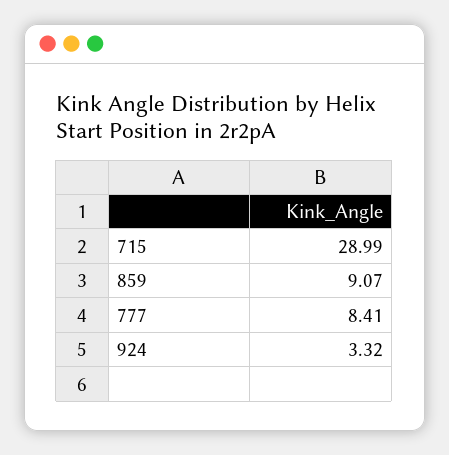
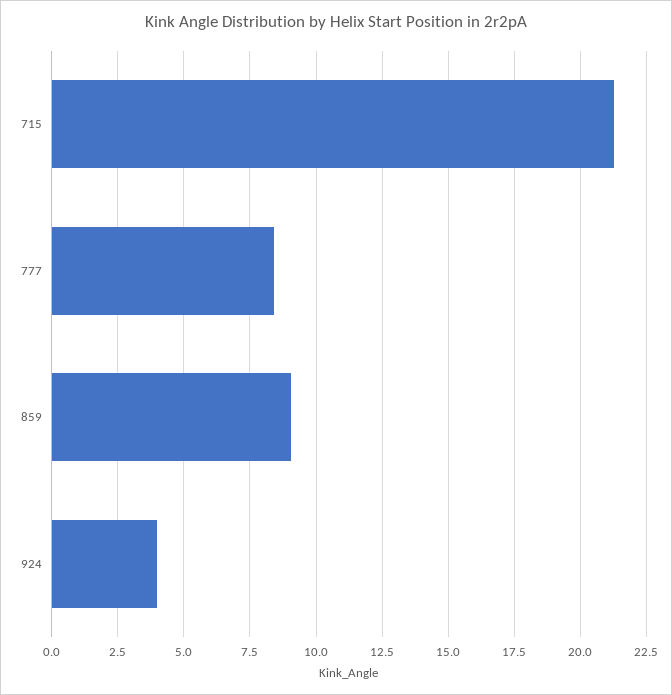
  {
-   "715": 28.99,
+   "715": 21.25,
    "859": 9.07,
    "777": 8.41,
-   "924": 3.32
+   "924": 4
  }

